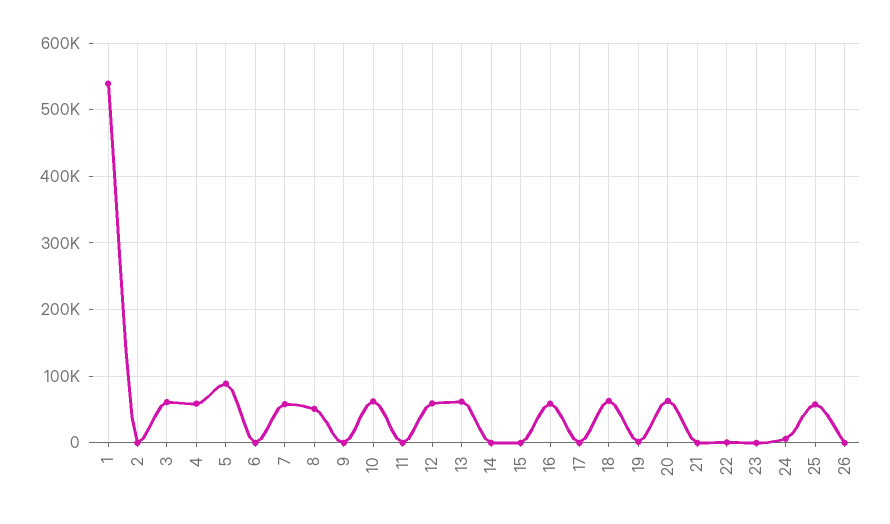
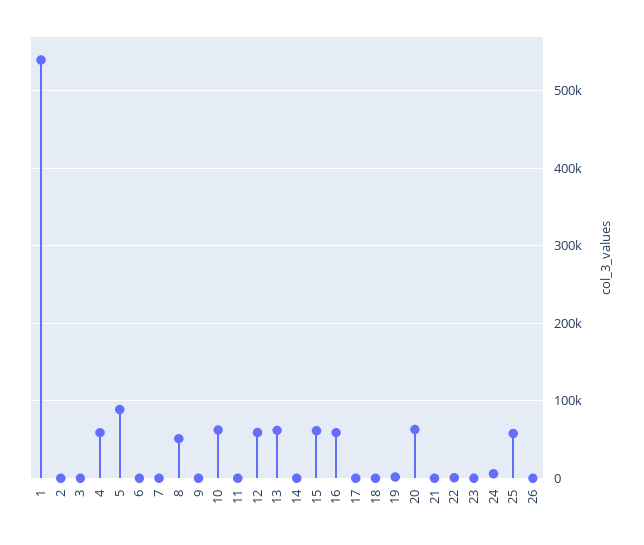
  {
    "1": 540000,
    "2": 0,
-   "3": 60000,
+   "3": 0,
    "4": 60000,
    "5": 90000,
    "6": 0,
-   "7": 60000,
+   "7": 0,
    "8": 50000,
    "9": 0,
    "10": 60000,
    "11": 0,
    "12": 60000,
    "13": 60000,
    "14": 0,
-   "15": 0,
+   "15": 60000,
    "16": 60000,
    "17": 0,
-   "18": 60000,
+   "18": 0,
    "19": 0,
    "20": 60000,
    "21": 0,
    "22": 0,
    "23": 0,
    "24": 10000,
    "25": 60000,
    "26": 0
  }

